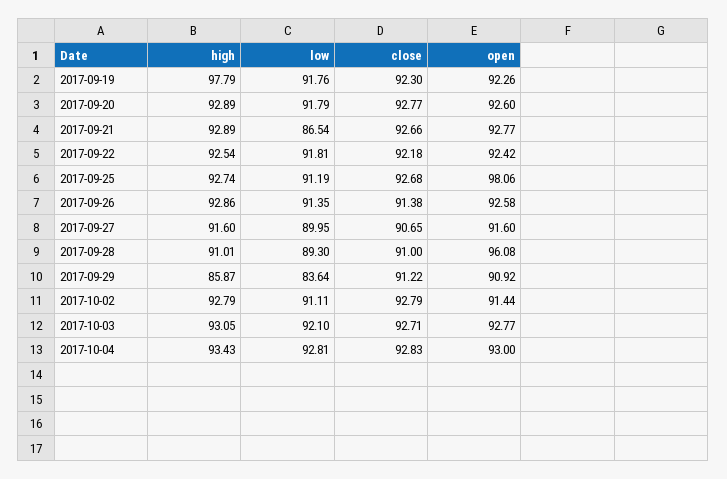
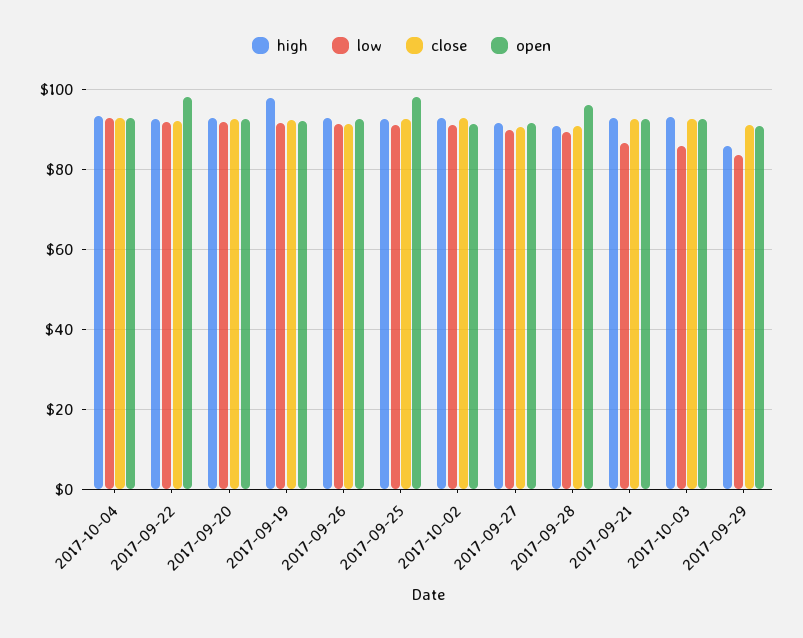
  {
    "high": {
      "2017-09-19": 97.79,
      "2017-09-20": 92.89,
      "2017-09-21": 92.89,
      "2017-09-22": 92.54,
      "2017-09-25": 92.74,
      "2017-09-26": 92.86,
      "2017-09-27": 91.6,
      "2017-09-28": 91.01,
      "2017-09-29": 85.87,
      "2017-10-02": 92.79,
      "2017-10-03": 93.05,
      "2017-10-04": 93.43
    },
    "low": {
      "2017-09-19": 91.76,
      "2017-09-20": 91.79,
      "2017-09-21": 86.54,
      "2017-09-22": 91.81,
      "2017-09-25": 91.19,
      "2017-09-26": 91.35,
      "2017-09-27": 89.95,
      "2017-09-28": 89.3,
      "2017-09-29": 83.64,
      "2017-10-02": 91.11,
-     "2017-10-03": 92.1,
+     "2017-10-03": 86,
      "2017-10-04": 92.81
    },
    "close": {
      "2017-09-19": 92.3,
      "2017-09-20": 92.77,
      "2017-09-21": 92.66,
      "2017-09-22": 92.18,
      "2017-09-25": 92.68,
      "2017-09-26": 91.38,
      "2017-09-27": 90.65,
      "2017-09-28": 91,
      "2017-09-29": 91.22,
      "2017-10-02": 92.79,
      "2017-10-03": 92.71,
      "2017-10-04": 92.83
    },
    "open": {
      "2017-09-19": 92.26,
      "2017-09-20": 92.6,
      "2017-09-21": 92.77,
-     "2017-09-22": 92.42,
+     "2017-09-22": 98,
      "2017-09-25": 98.06,
      "2017-09-26": 92.58,
      "2017-09-27": 91.6,
      "2017-09-28": 96.08,
      "2017-09-29": 90.92,
      "2017-10-02": 91.44,
      "2017-10-03": 92.77,
      "2017-10-04": 93
    }
  }

